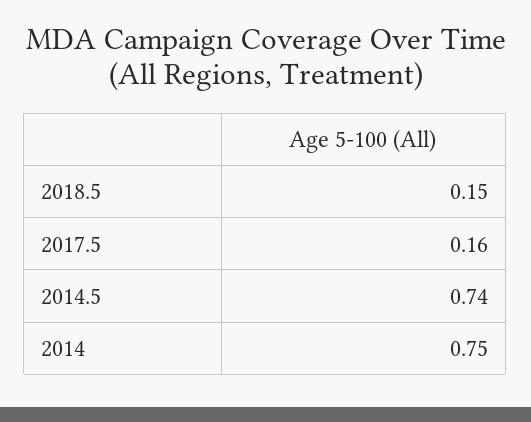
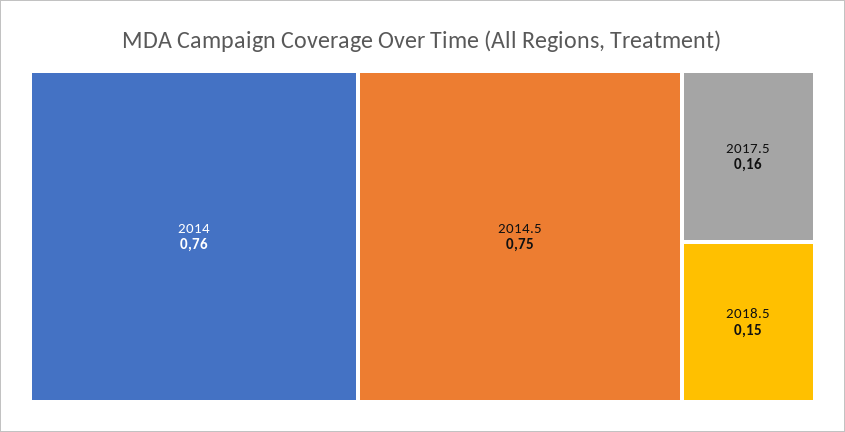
  {
    "2018.5": 0.15,
    "2017.5": 0.16,
-   "2014.5": 0.74,
+   "2014.5": 0.75,
-   "2014": 0.75
+   "2014": 0.76
  }

